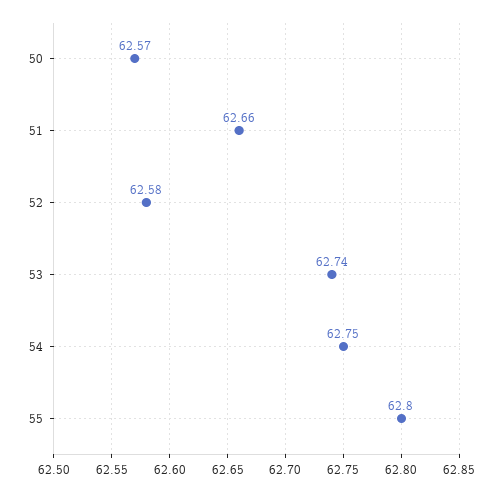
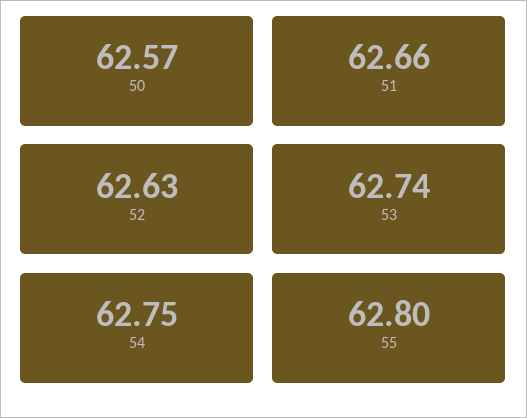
  {
    "50": 62.57,
    "51": 62.66,
-   "52": 62.58,
+   "52": 62.63,
    "53": 62.74,
    "54": 62.75,
    "55": 62.8
  }

